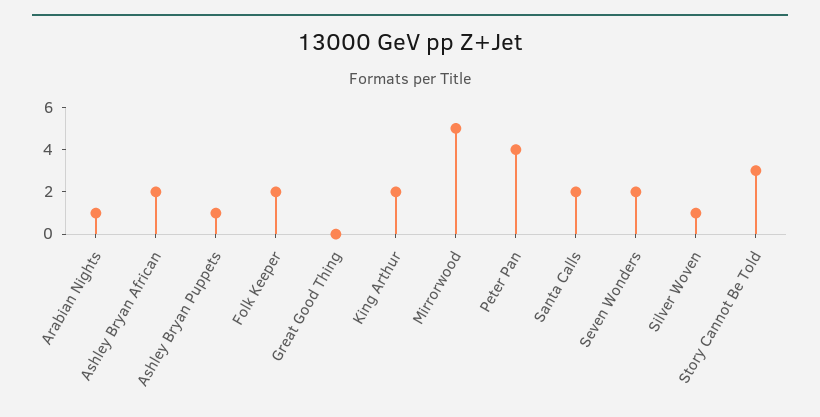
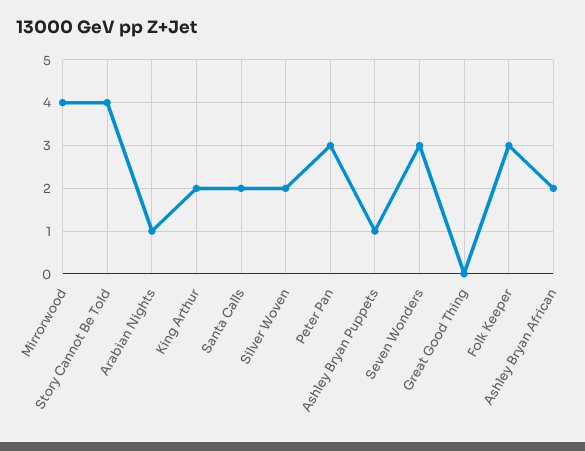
  {
    "Arabian Nights": 1,
    "Ashley Bryan African": 2,
    "Ashley Bryan Puppets": 1,
-   "Folk Keeper": 2,
+   "Folk Keeper": 3,
    "Great Good Thing": 0,
    "King Arthur": 2,
-   "Mirrorwood": 5,
+   "Mirrorwood": 4,
-   "Peter Pan": 4,
+   "Peter Pan": 3,
    "Santa Calls": 2,
-   "Seven Wonders": 2,
+   "Seven Wonders": 3,
-   "Silver Woven": 1,
+   "Silver Woven": 2,
-   "Story Cannot Be Told": 3
+   "Story Cannot Be Told": 4
  }

